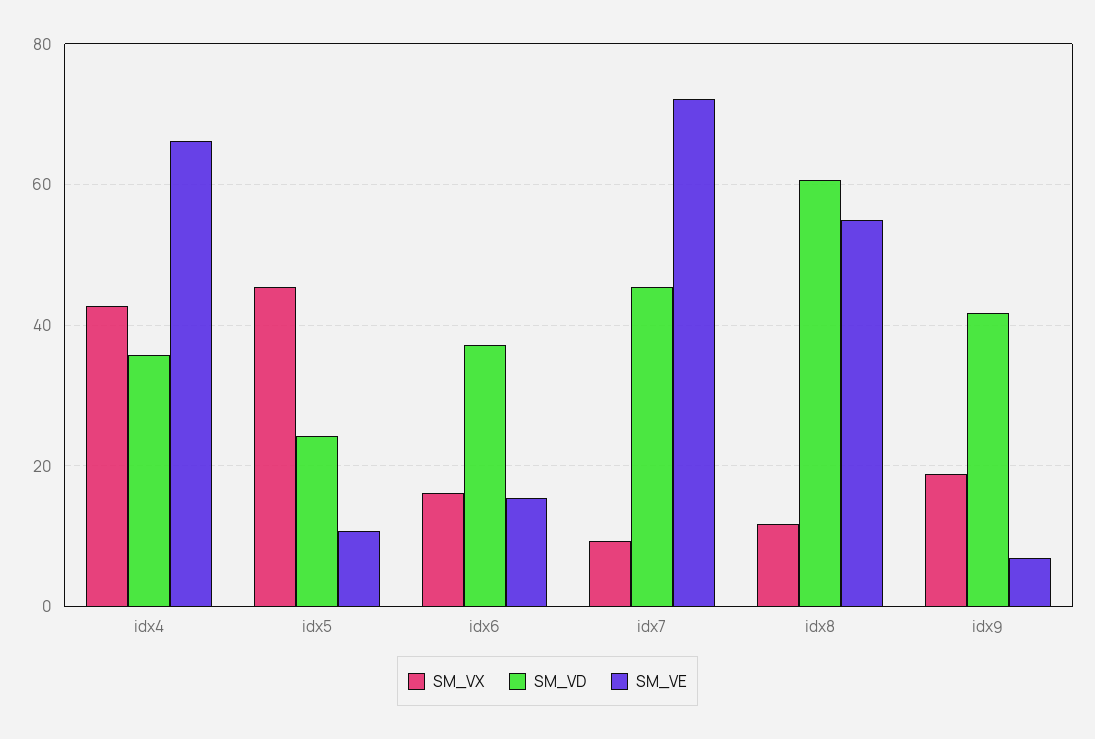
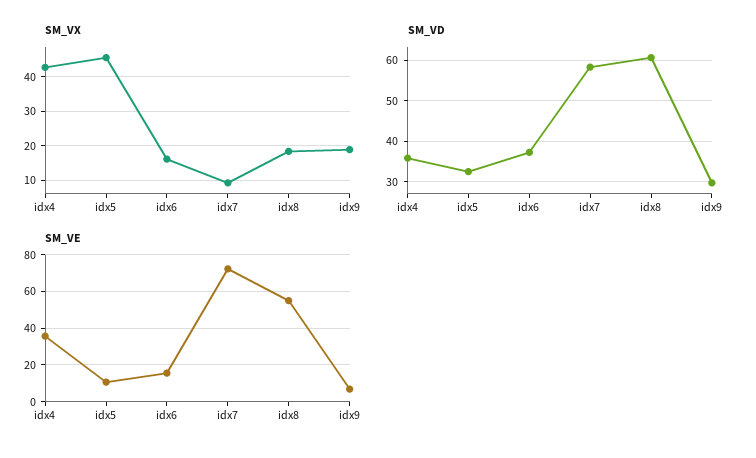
  {
    "SM_VX": {
      "idx4": 42,
      "idx5": 46,
      "idx6": 16,
      "idx7": 10,
-     "idx8": 12,
+     "idx8": 18,
      "idx9": 18
    },
    "SM_VD": {
      "idx4": 36,
-     "idx5": 24,
+     "idx5": 32,
      "idx6": 38,
-     "idx7": 46,
+     "idx7": 58,
      "idx8": 60,
-     "idx9": 42
+     "idx9": 30
    },
    "SM_VE": {
-     "idx4": 66,
+     "idx4": 35,
      "idx5": 10,
      "idx6": 16,
      "idx7": 72,
      "idx8": 56,
      "idx9": 6
    }
  }

